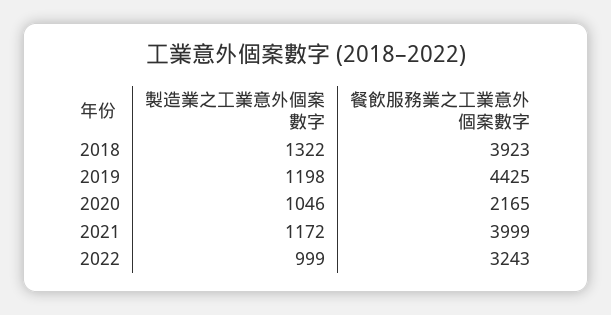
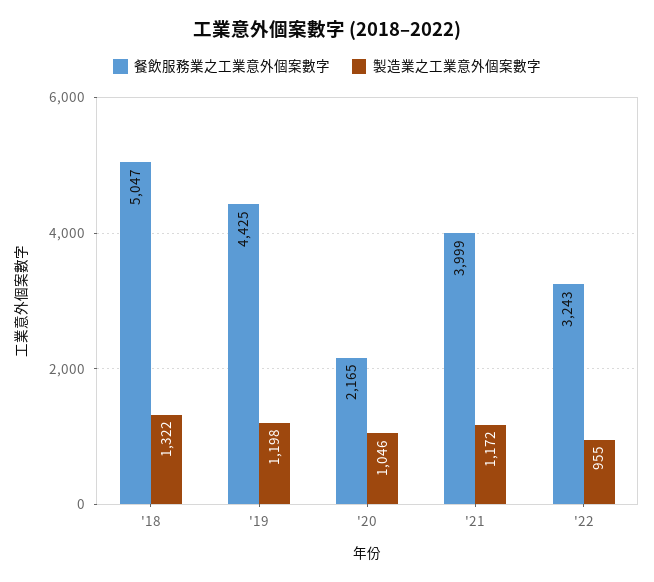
  {
    "製造業之工業意外個案數字": {
      "2018": 1322,
      "2019": 1198,
      "2020": 1046,
      "2021": 1172,
-     "2022": 999
+     "2022": 955
    },
    "餐飲服務業之工業意外個案數字": {
-     "2018": 3923,
+     "2018": 5047,
      "2019": 4425,
      "2020": 2165,
      "2021": 3999,
      "2022": 3243
    }
  }

